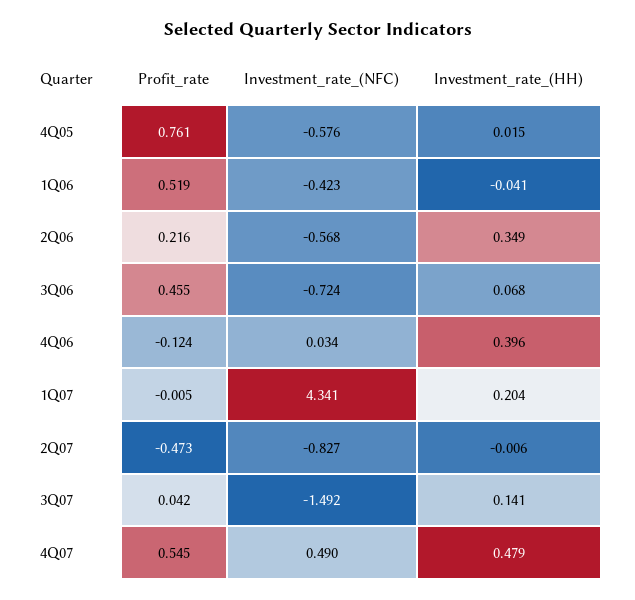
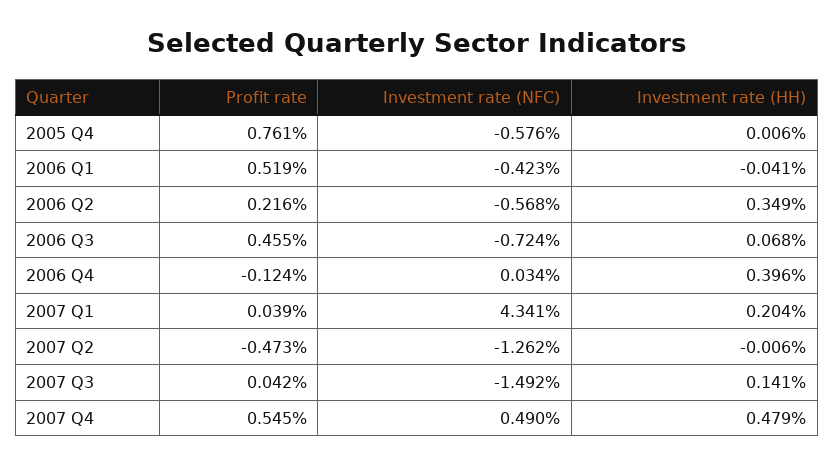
  {
    "Profit_rate": {
      "4Q05": 0.761,
      "1Q06": 0.519,
      "2Q06": 0.216,
      "3Q06": 0.455,
      "4Q06": -0.124,
-     "1Q07": -0.005,
+     "1Q07": 0.039,
      "2Q07": -0.473,
      "3Q07": 0.042,
      "4Q07": 0.545
    },
    "Investment_rate_(NFC)": {
      "4Q05": -0.576,
      "1Q06": -0.423,
      "2Q06": -0.568,
      "3Q06": -0.724,
      "4Q06": 0.034,
      "1Q07": 4.341,
-     "2Q07": -0.827,
+     "2Q07": -1.262,
      "3Q07": -1.492,
      "4Q07": 0.49
    },
    "Investment_rate_(HH)": {
-     "4Q05": 0.015,
+     "4Q05": 0.006,
      "1Q06": -0.041,
      "2Q06": 0.349,
      "3Q06": 0.068,
      "4Q06": 0.396,
      "1Q07": 0.204,
      "2Q07": -0.006,
      "3Q07": 0.141,
      "4Q07": 0.479
    }
  }

